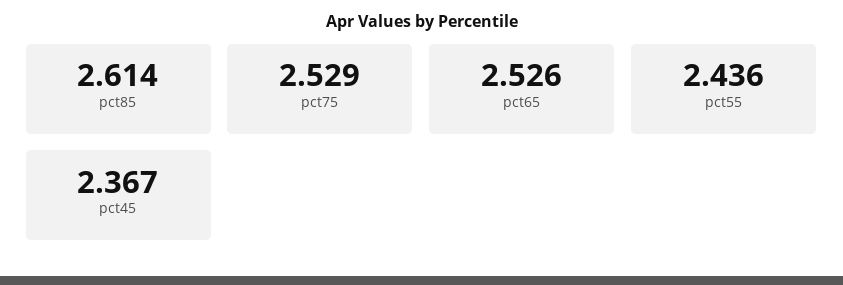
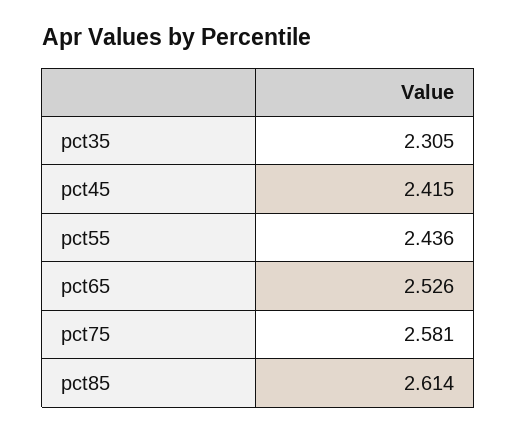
  {
    "pct85": 2.614,
-   "pct75": 2.529,
+   "pct75": 2.581,
    "pct65": 2.526,
    "pct55": 2.436,
-   "pct45": 2.367
+   "pct45": 2.415,
+   "pct35": 2.305
  }

